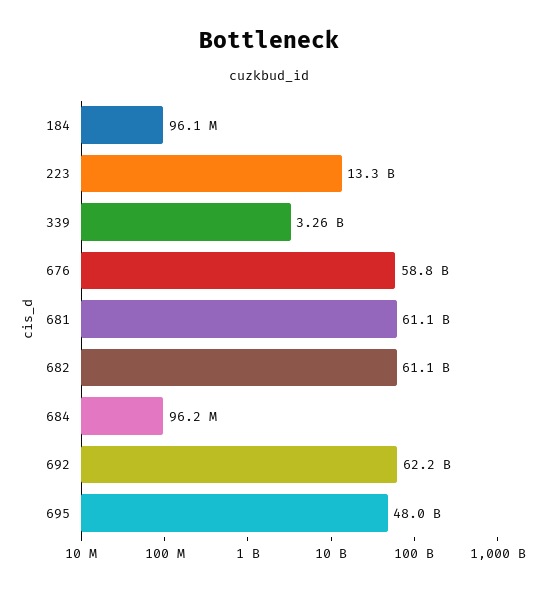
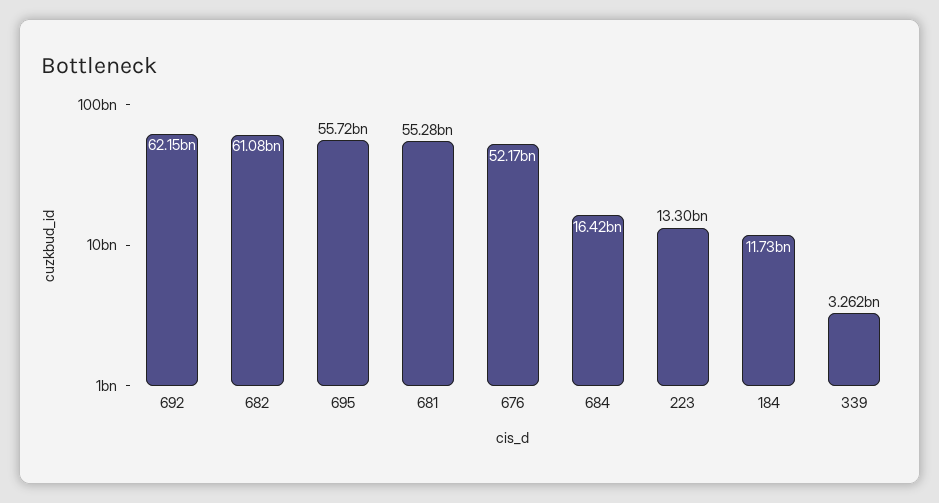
  {
-   "184": 96100000,
+   "184": 11730000000,
    "223": 13300000000,
    "339": 3262000000,
-   "676": 58800000000,
+   "676": 52170000000,
-   "681": 61100000000,
+   "681": 55280000000,
    "682": 61080000000,
-   "684": 96200000,
+   "684": 16420000000,
    "692": 62150000000,
-   "695": 48000000000
+   "695": 55720000000
  }

